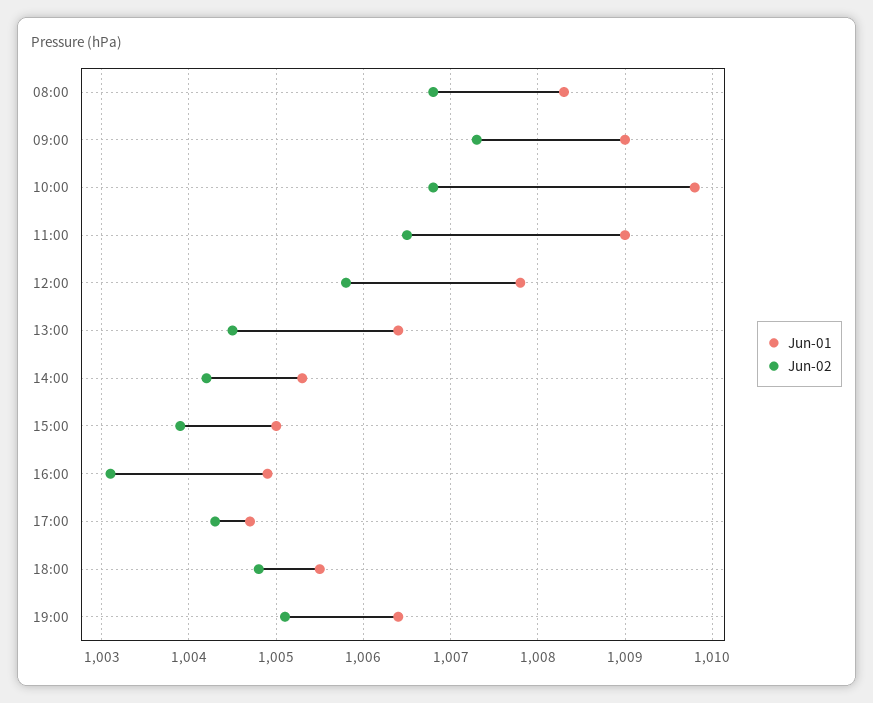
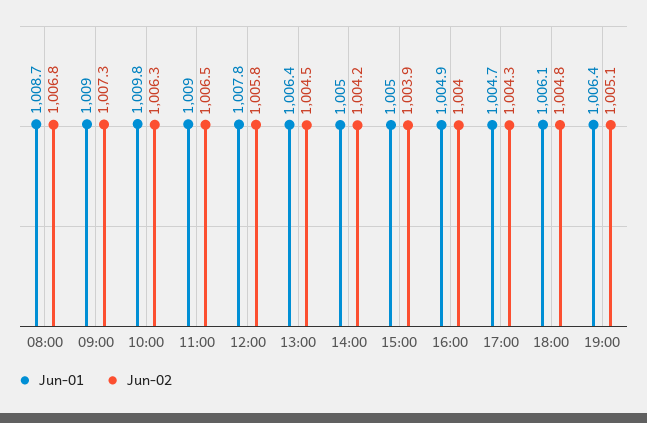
  {
    "Jun-01": {
-     "08:00": 1008.3,
+     "08:00": 1008.7,
      "09:00": 1009,
      "10:00": 1009.8,
      "11:00": 1009,
      "12:00": 1007.8,
      "13:00": 1006.4,
-     "14:00": 1005.3,
+     "14:00": 1005,
      "15:00": 1005,
      "16:00": 1004.9,
      "17:00": 1004.7,
-     "18:00": 1005.5,
+     "18:00": 1006.1,
      "19:00": 1006.4
    },
    "Jun-02": {
      "08:00": 1006.8,
      "09:00": 1007.3,
-     "10:00": 1006.8,
+     "10:00": 1006.3,
      "11:00": 1006.5,
      "12:00": 1005.8,
      "13:00": 1004.5,
      "14:00": 1004.2,
      "15:00": 1003.9,
-     "16:00": 1003.1,
+     "16:00": 1004,
      "17:00": 1004.3,
      "18:00": 1004.8,
      "19:00": 1005.1
    }
  }

